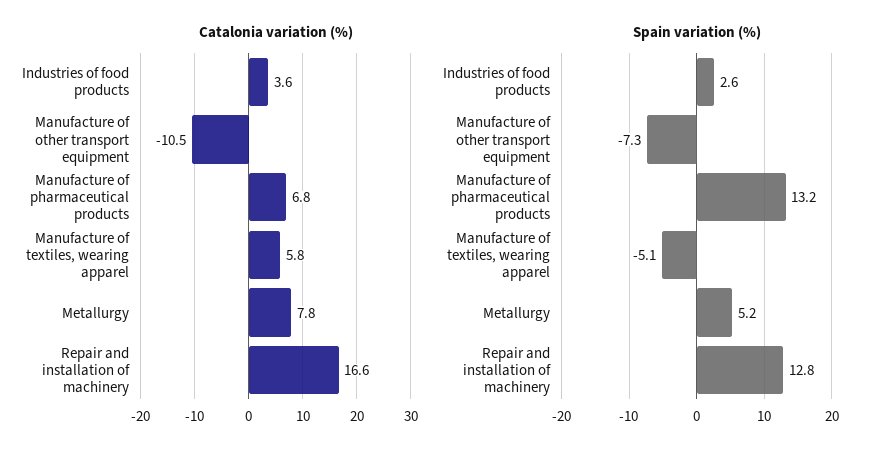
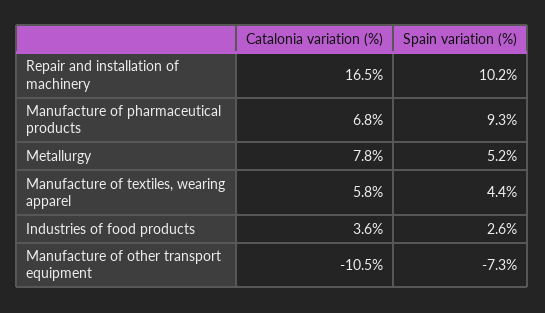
  {
    "Catalonia variation (%)": {
      "Industries of food products": 3.6,
      "Manufacture of other transport equipment": -10.5,
      "Manufacture of pharmaceutical products": 6.8,
      "Manufacture of textiles, wearing apparel": 5.8,
      "Metallurgy": 7.8,
-     "Repair and installation of machinery": 16.6
+     "Repair and installation of machinery": 16.5
    },
    "Spain variation (%)": {
      "Industries of food products": 2.6,
      "Manufacture of other transport equipment": -7.3,
-     "Manufacture of pharmaceutical products": 13.2,
+     "Manufacture of pharmaceutical products": 9.3,
-     "Manufacture of textiles, wearing apparel": -5.1,
+     "Manufacture of textiles, wearing apparel": 4.4,
      "Metallurgy": 5.2,
-     "Repair and installation of machinery": 12.8
+     "Repair and installation of machinery": 10.2
    }
  }

